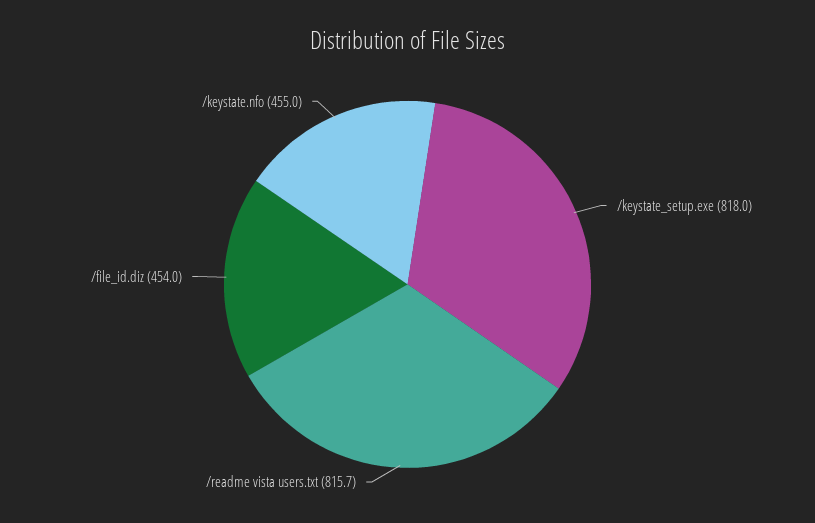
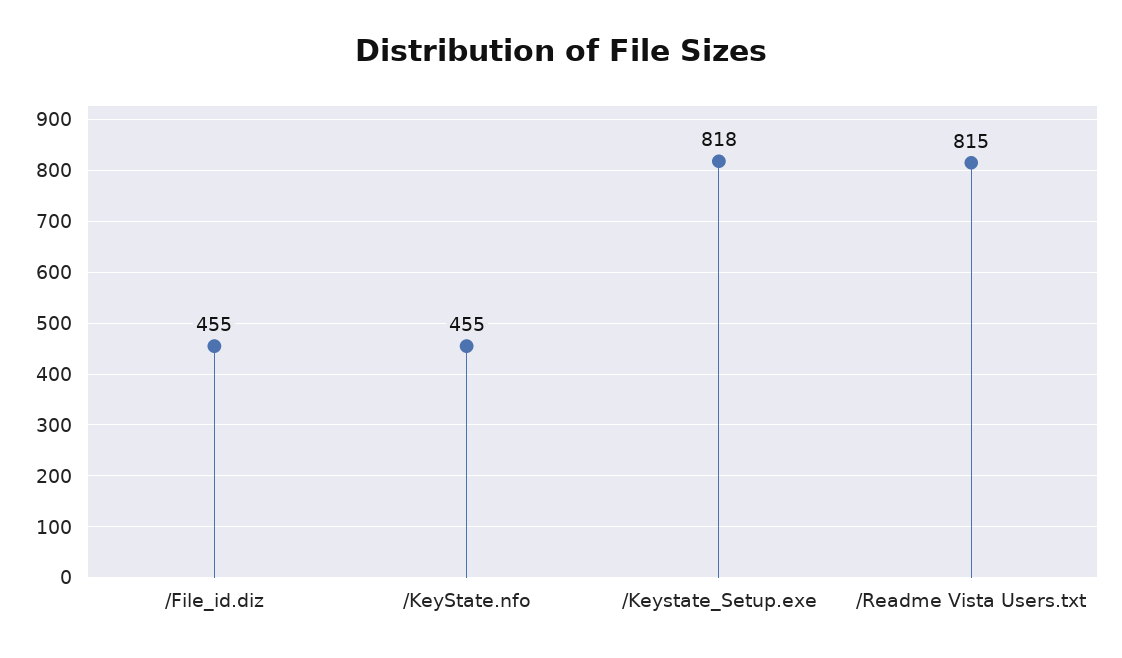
  {
    "/keystate_setup.exe": 818,
-   "/readme vista users.txt": 815.7,
+   "/readme vista users.txt": 815,
-   "/file_id.diz": 454,
+   "/file_id.diz": 455,
    "/keystate.nfo": 455
  }

